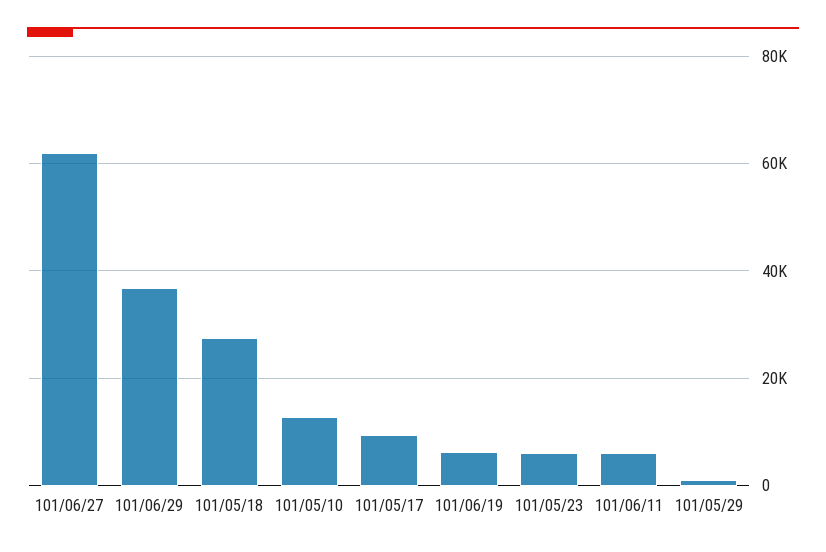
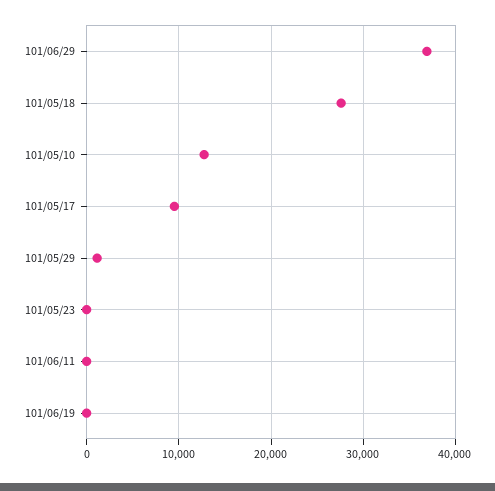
  {
-   "101/06/27": 62000,
    "101/06/29": 37000,
    "101/05/18": 28000,
    "101/05/10": 13000,
    "101/05/17": 10000,
-   "101/06/19": 6000,
+   "101/06/19": 0,
-   "101/05/23": 6000,
+   "101/05/23": 0,
-   "101/06/11": 6000,
+   "101/06/11": 0,
    "101/05/29": 1000
  }

